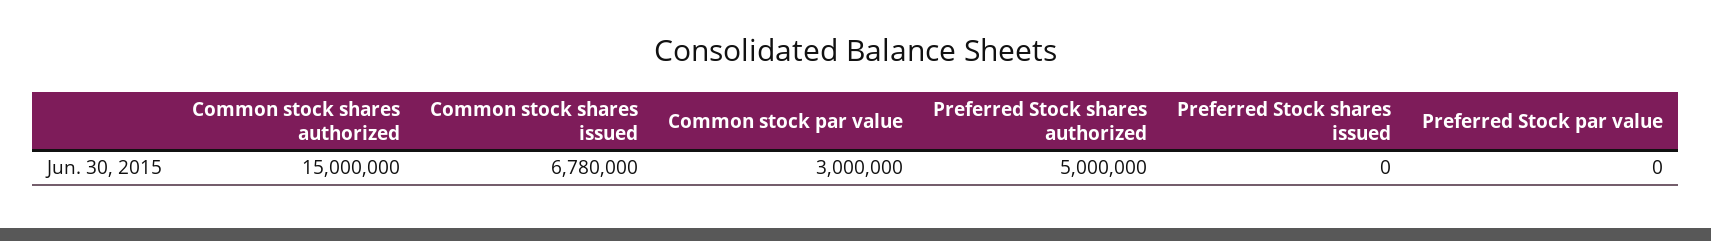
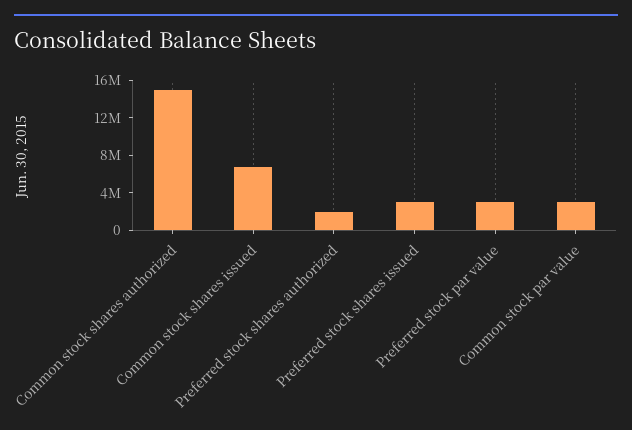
  {
    "Common stock shares authorized": 15000000,
    "Common stock shares issued": 6780000,
    "Common stock par value": 3000000,
-   "Preferred Stock shares authorized": 5000000,
+   "Preferred Stock shares authorized": 2000000,
-   "Preferred Stock shares issued": 0,
+   "Preferred Stock shares issued": 3000000,
-   "Preferred Stock par value": 0
+   "Preferred Stock par value": 3000000
  }

